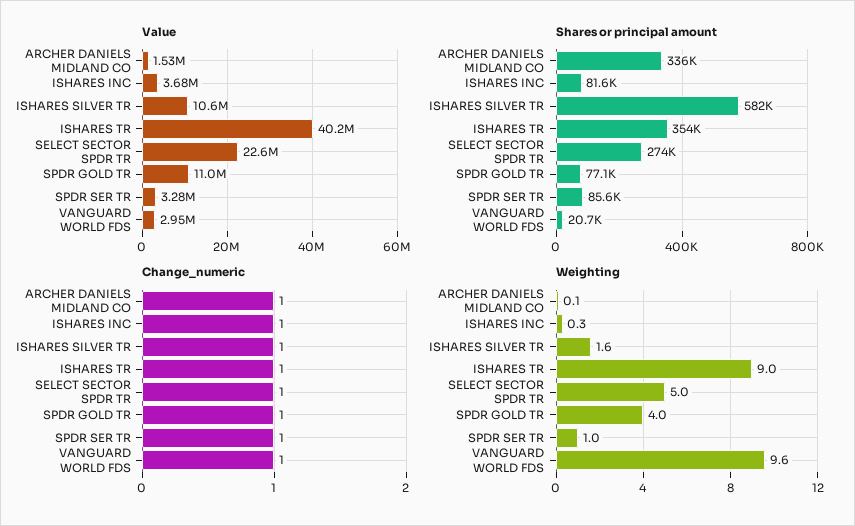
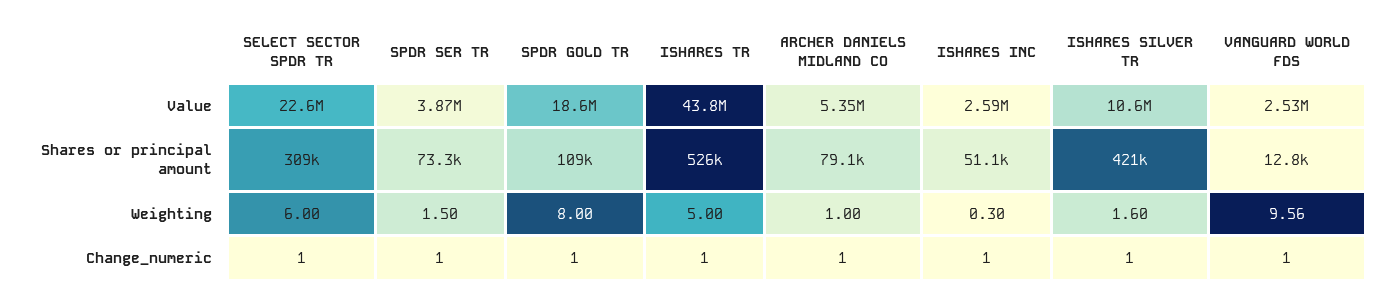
  {
    "Value": {
-     "ARCHER DANIELS MIDLAND CO": 1530000,
+     "ARCHER DANIELS MIDLAND CO": 5350000,
-     "ISHARES INC": 3680000,
+     "ISHARES INC": 2590000,
      "ISHARES SILVER TR": 10600000,
-     "ISHARES TR": 40200000,
+     "ISHARES TR": 43800000,
      "SELECT SECTOR SPDR TR": 22600000,
-     "SPDR GOLD TR": 11000000,
+     "SPDR GOLD TR": 18600000,
-     "SPDR SER TR": 3280000,
+     "SPDR SER TR": 3870000,
-     "VANGUARD WORLD FDS": 2950000
+     "VANGUARD WORLD FDS": 2530000
    },
    "Shares or principal amount": {
-     "ARCHER DANIELS MIDLAND CO": 336000,
+     "ARCHER DANIELS MIDLAND CO": 79100,
-     "ISHARES INC": 81600,
+     "ISHARES INC": 51100,
-     "ISHARES SILVER TR": 582000,
+     "ISHARES SILVER TR": 421000,
-     "ISHARES TR": 354000,
+     "ISHARES TR": 526000,
-     "SELECT SECTOR SPDR TR": 274000,
+     "SELECT SECTOR SPDR TR": 309000,
-     "SPDR GOLD TR": 77100,
+     "SPDR GOLD TR": 109000,
-     "SPDR SER TR": 85600,
+     "SPDR SER TR": 73300,
-     "VANGUARD WORLD FDS": 20700
+     "VANGUARD WORLD FDS": 12800
    },
    "Change_numeric": {
      "ARCHER DANIELS MIDLAND CO": 1,
      "ISHARES INC": 1,
      "ISHARES SILVER TR": 1,
      "ISHARES TR": 1,
      "SELECT SECTOR SPDR TR": 1,
      "SPDR GOLD TR": 1,
      "SPDR SER TR": 1,
      "VANGUARD WORLD FDS": 1
    },
    "Weighting": {
-     "ARCHER DANIELS MIDLAND CO": 0.1,
+     "ARCHER DANIELS MIDLAND CO": 1,
      "ISHARES INC": 0.3,
      "ISHARES SILVER TR": 1.6,
-     "ISHARES TR": 9,
+     "ISHARES TR": 5,
-     "SELECT SECTOR SPDR TR": 5,
+     "SELECT SECTOR SPDR TR": 6,
-     "SPDR GOLD TR": 4,
+     "SPDR GOLD TR": 8,
-     "SPDR SER TR": 1,
+     "SPDR SER TR": 1.5,
      "VANGUARD WORLD FDS": 9.56
    }
  }

